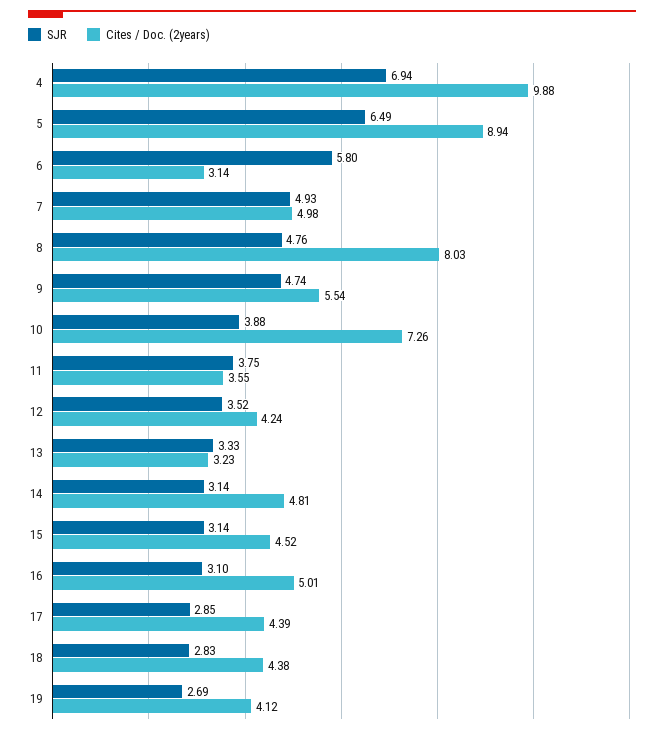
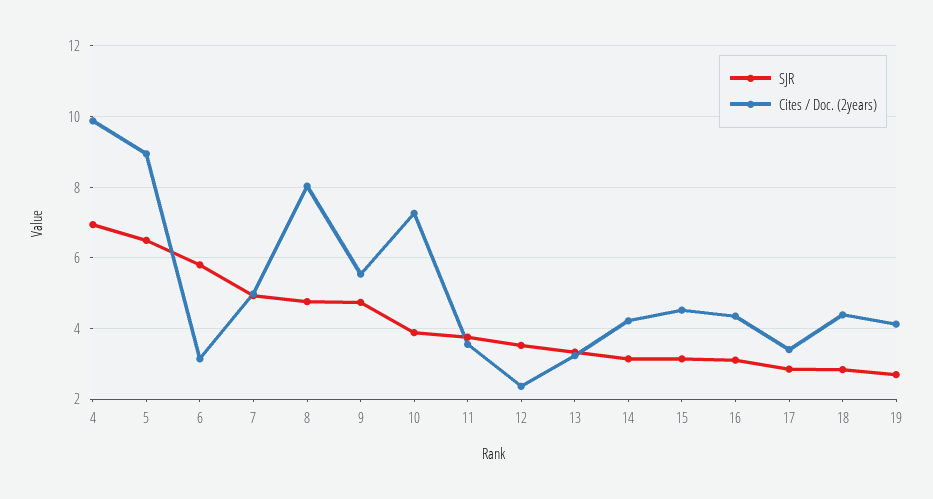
  {
    "SJR": {
      "4": 6.94,
      "5": 6.49,
      "6": 5.8,
      "7": 4.93,
      "8": 4.76,
      "9": 4.74,
      "10": 3.88,
      "11": 3.75,
      "12": 3.52,
      "13": 3.33,
      "14": 3.14,
      "15": 3.14,
      "16": 3.1,
      "17": 2.85,
      "18": 2.83,
      "19": 2.69
    },
    "Cites / Doc. (2years)": {
      "4": 9.88,
      "5": 8.94,
      "6": 3.14,
      "7": 4.98,
      "8": 8.03,
      "9": 5.54,
      "10": 7.26,
      "11": 3.55,
-     "12": 4.24,
+     "12": 2.4,
      "13": 3.23,
-     "14": 4.81,
+     "14": 4.2,
      "15": 4.52,
-     "16": 5.01,
+     "16": 4.4,
-     "17": 4.39,
+     "17": 3.4,
      "18": 4.38,
      "19": 4.12
    }
  }

